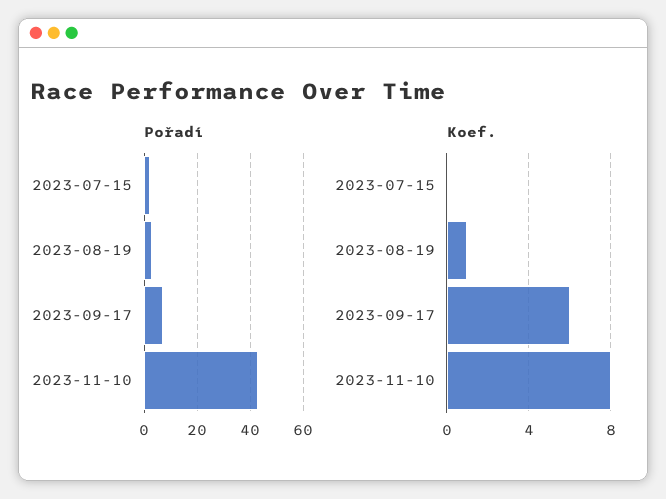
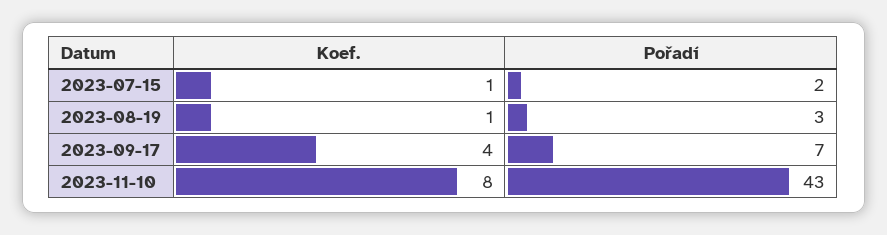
  {
    "Pořadí": {
      "2023-07-15": 2,
      "2023-08-19": 3,
      "2023-09-17": 7,
      "2023-11-10": 43
    },
    "Koef.": {
-     "2023-07-15": 0,
+     "2023-07-15": 1,
      "2023-08-19": 1,
-     "2023-09-17": 6,
+     "2023-09-17": 4,
      "2023-11-10": 8
    }
  }

